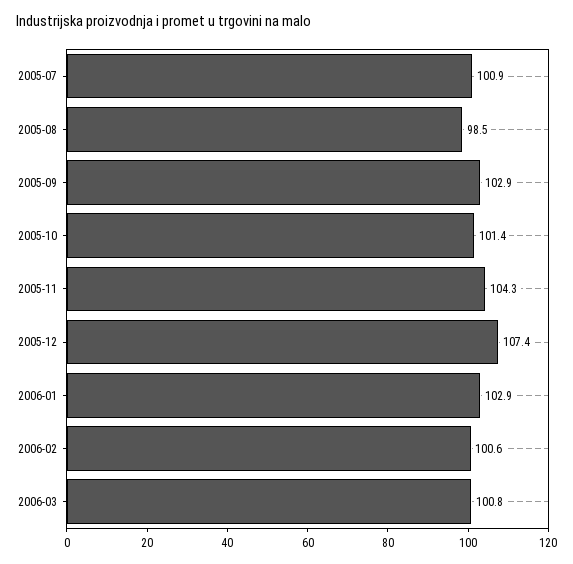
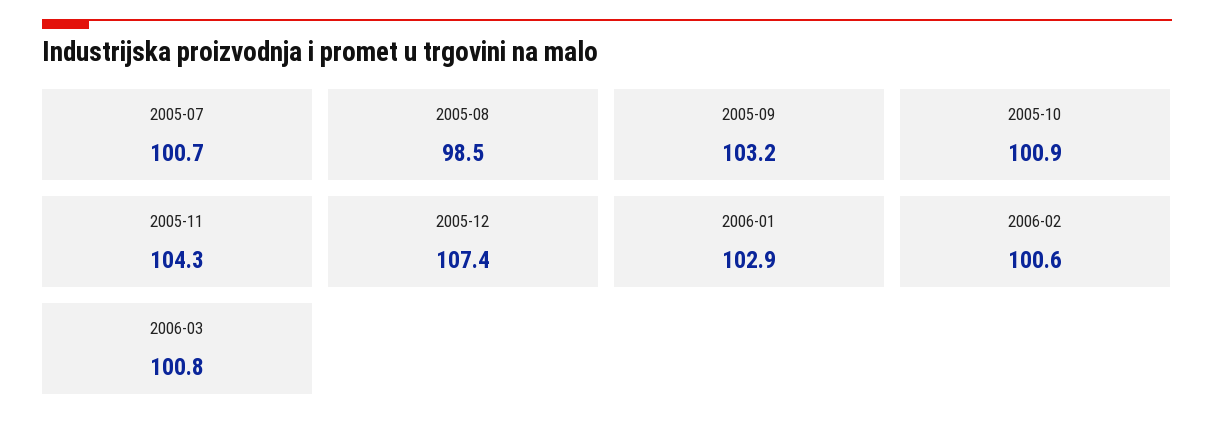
  {
-   "2005-07": 100.9,
+   "2005-07": 100.7,
    "2005-08": 98.5,
-   "2005-09": 102.9,
+   "2005-09": 103.2,
-   "2005-10": 101.4,
+   "2005-10": 100.9,
    "2005-11": 104.3,
    "2005-12": 107.4,
    "2006-01": 102.9,
    "2006-02": 100.6,
    "2006-03": 100.8
  }

